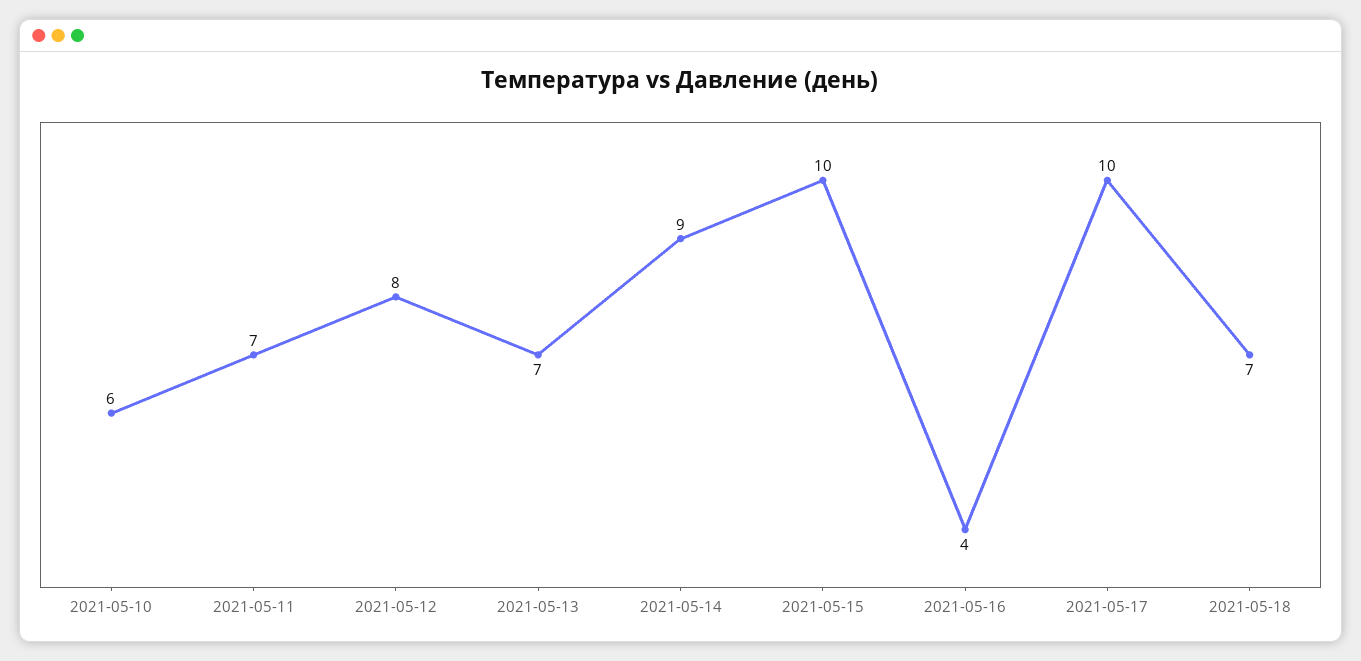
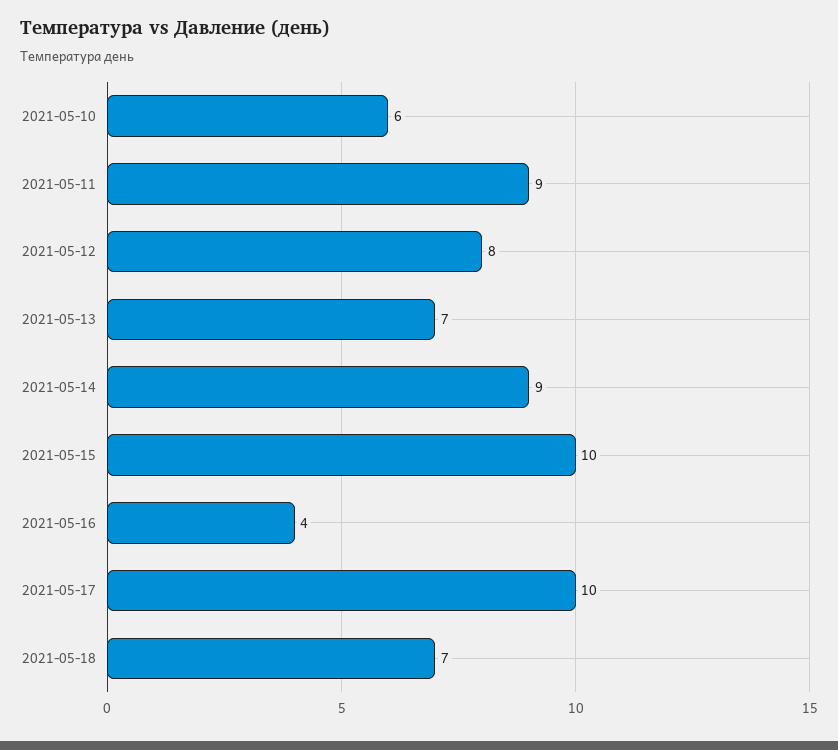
  {
    "2021-05-10": 6,
-   "2021-05-11": 7,
+   "2021-05-11": 9,
    "2021-05-12": 8,
    "2021-05-13": 7,
    "2021-05-14": 9,
    "2021-05-15": 10,
    "2021-05-16": 4,
    "2021-05-17": 10,
    "2021-05-18": 7
  }

